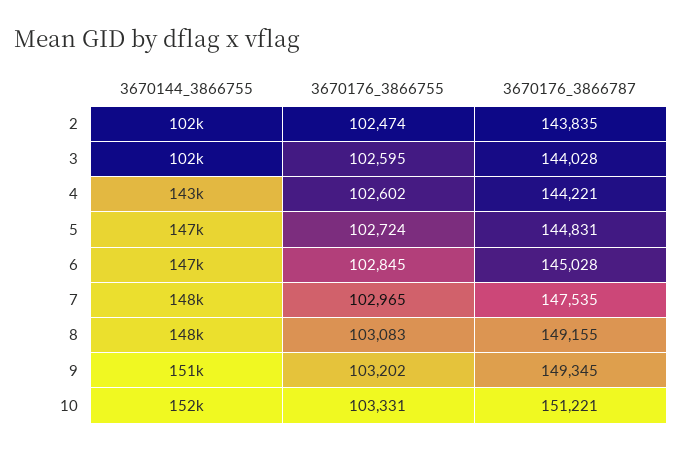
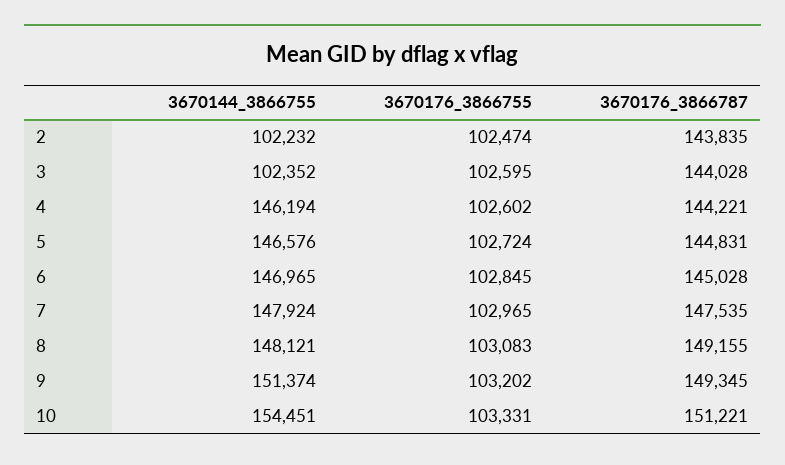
  {
    "3670144_3866755": {
      "2": 102232,
      "3": 102352,
-     "4": 143000,
+     "4": 146194,
      "5": 146576,
      "6": 146965,
      "7": 147924,
      "8": 148121,
      "9": 151374,
-     "10": 152000
+     "10": 154451
    },
    "3670176_3866755": {
      "2": 102474,
      "3": 102595,
      "4": 102602,
      "5": 102724,
      "6": 102845,
      "7": 102965,
      "8": 103083,
      "9": 103202,
      "10": 103331
    },
    "3670176_3866787": {
      "2": 143835,
      "3": 144028,
      "4": 144221,
      "5": 144831,
      "6": 145028,
      "7": 147535,
      "8": 149155,
      "9": 149345,
      "10": 151221
    }
  }

